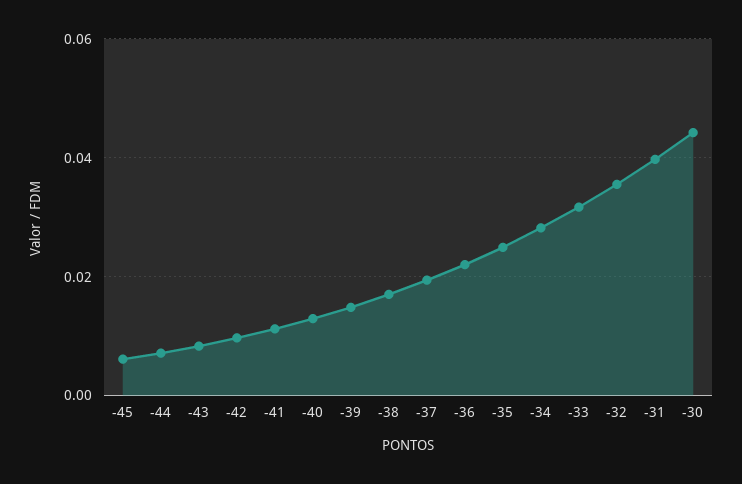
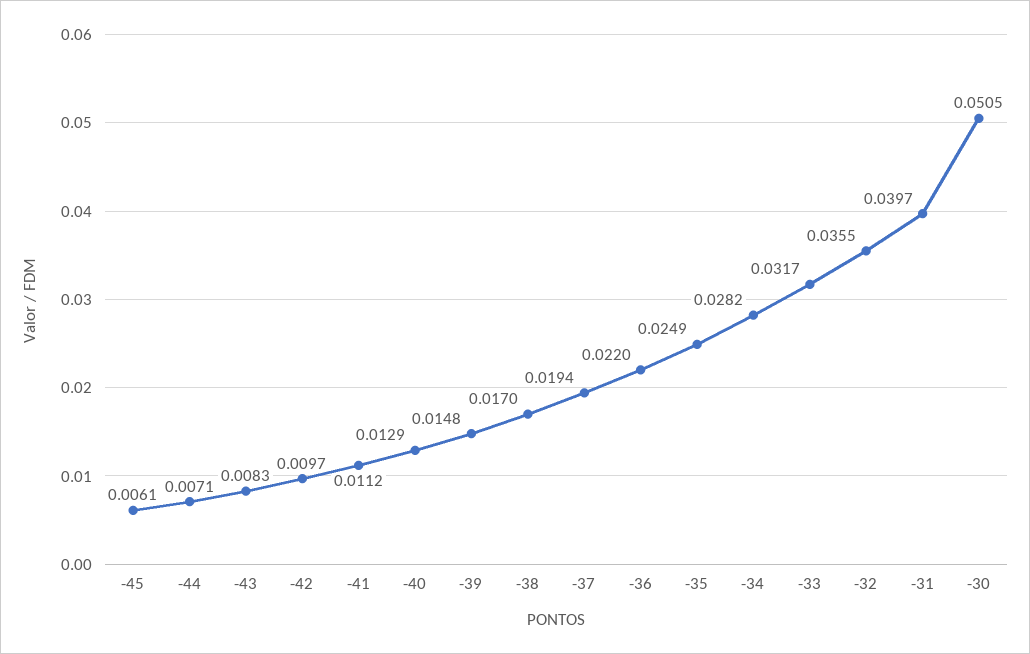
  {
    "-45": 0.0061,
    "-44": 0.0071,
    "-43": 0.0083,
    "-42": 0.0097,
    "-41": 0.0112,
    "-40": 0.0129,
    "-39": 0.0148,
    "-38": 0.017,
    "-37": 0.0194,
    "-36": 0.022,
    "-35": 0.0249,
    "-34": 0.0282,
    "-33": 0.0317,
    "-32": 0.0355,
    "-31": 0.0397,
-   "-30": 0.044
+   "-30": 0.0505
  }

